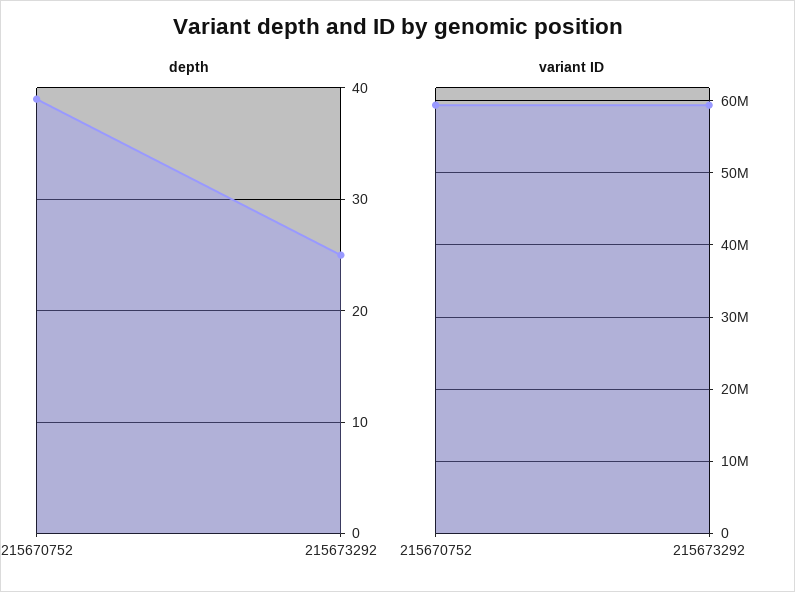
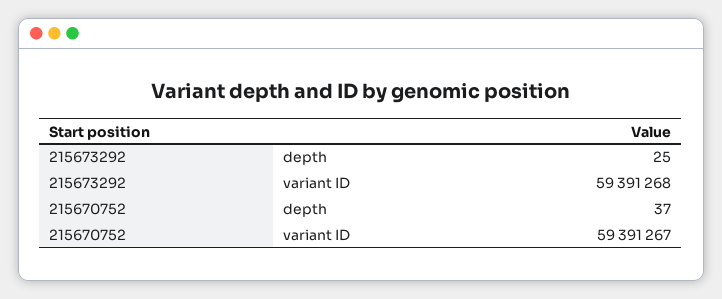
  {
    "depth": {
-     "215670752": 39,
+     "215670752": 37,
      "215673292": 25
    },
    "variant ID": {
      "215670752": 59391267,
      "215673292": 59391268
    }
  }

